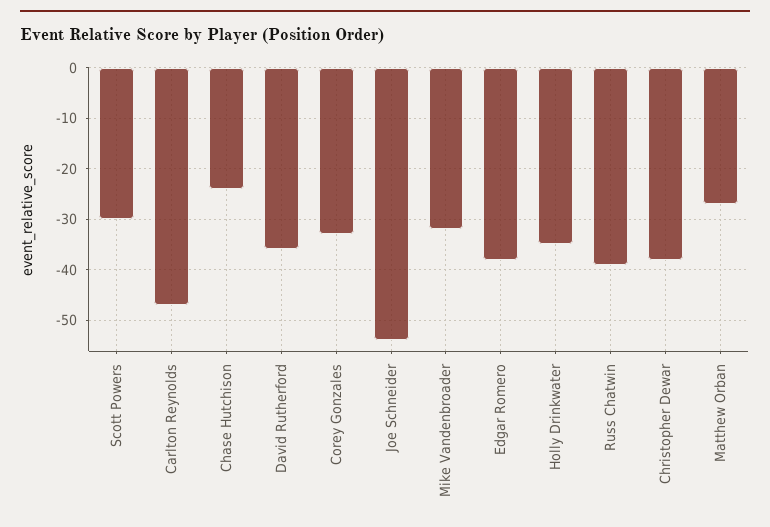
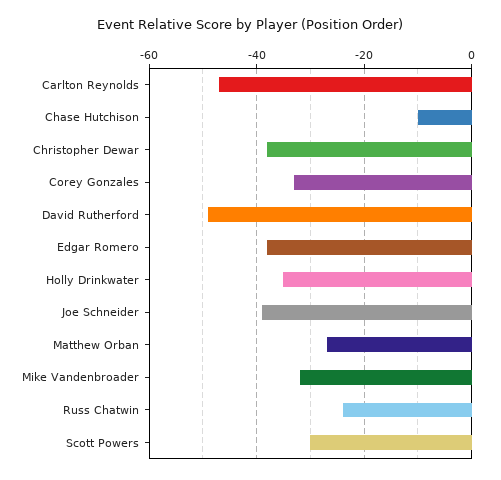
  {
    "Scott Powers": -30,
    "Carlton Reynolds": -45,
-   "Chase Hutchison": -25,
+   "Chase Hutchison": -10,
-   "David Rutherford": -35,
+   "David Rutherford": -50,
    "Corey Gonzales": -35,
-   "Joe Schneider": -55,
+   "Joe Schneider": -40,
    "Mike Vandenbroader": -30,
    "Edgar Romero": -40,
    "Holly Drinkwater": -35,
-   "Russ Chatwin": -40,
+   "Russ Chatwin": -25,
    "Christopher Dewar": -40,
    "Matthew Orban": -25
  }

